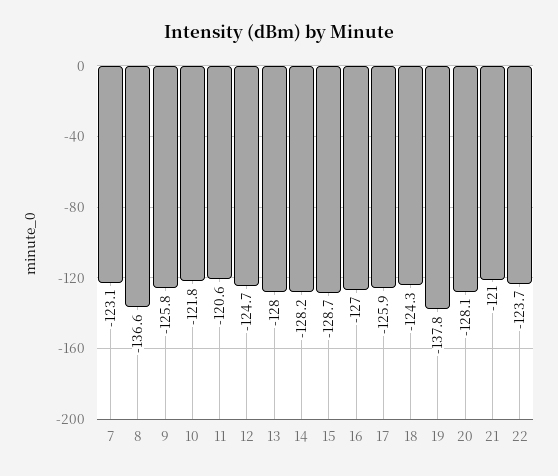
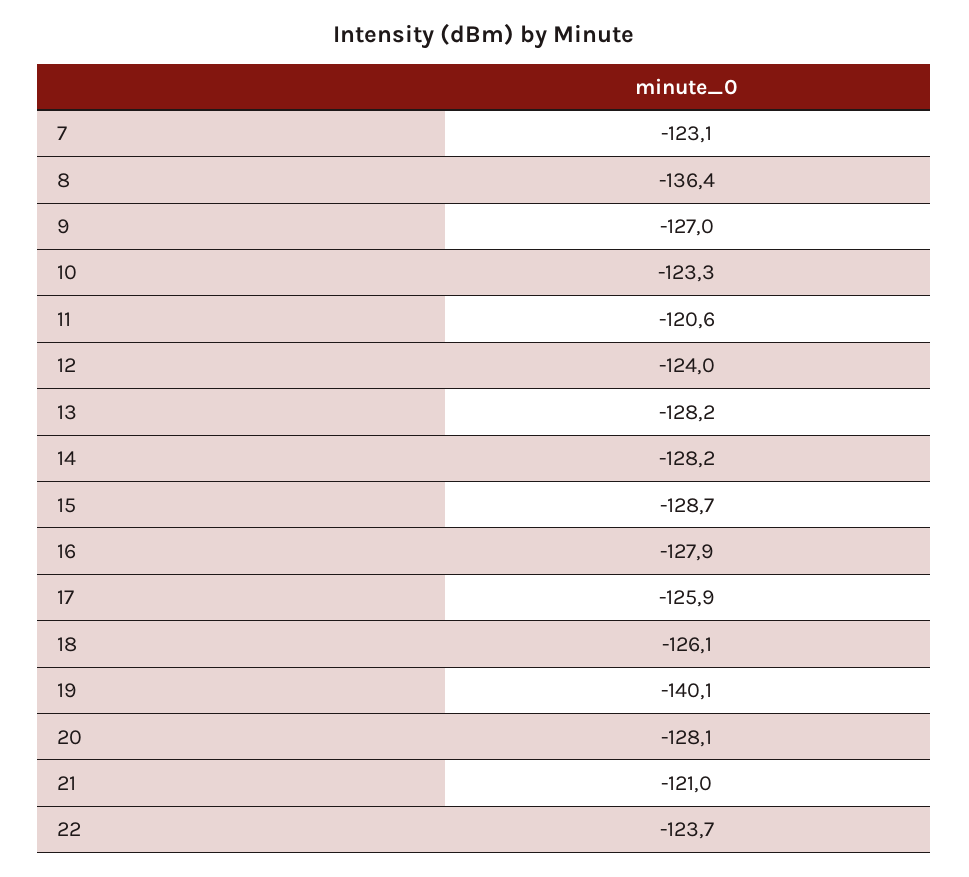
  {
    "7": -123.1,
-   "8": -136.6,
+   "8": -136.4,
-   "9": -125.8,
+   "9": -127,
-   "10": -121.8,
+   "10": -123.3,
    "11": -120.6,
-   "12": -124.7,
+   "12": -124,
-   "13": -128,
+   "13": -128.2,
    "14": -128.2,
    "15": -128.7,
-   "16": -127,
+   "16": -127.9,
    "17": -125.9,
-   "18": -124.3,
+   "18": -126.1,
-   "19": -137.8,
+   "19": -140.1,
    "20": -128.1,
    "21": -121,
    "22": -123.7
  }

